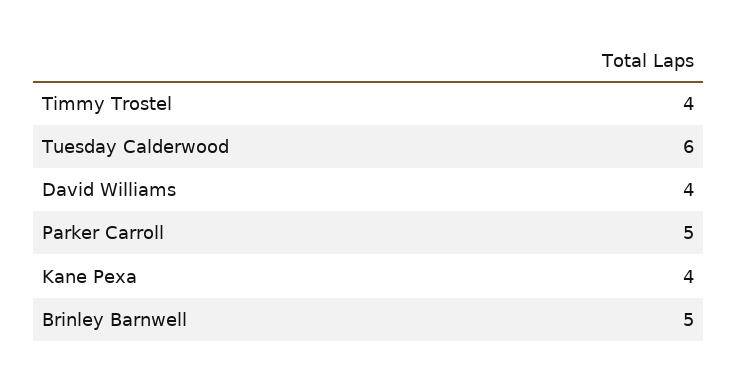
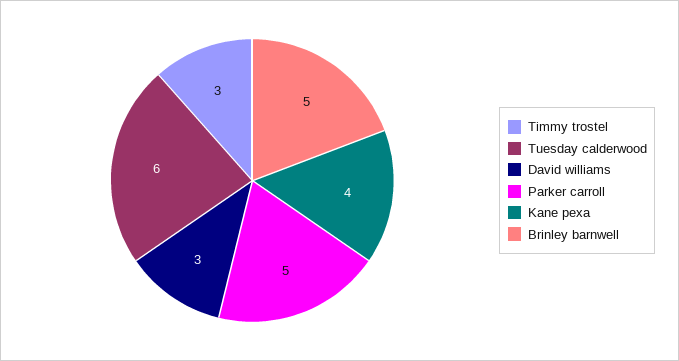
  {
-   "Timmy Trostel": 4,
+   "Timmy Trostel": 3,
    "Tuesday Calderwood": 6,
-   "David Williams": 4,
+   "David Williams": 3,
    "Parker Carroll": 5,
    "Kane Pexa": 4,
    "Brinley Barnwell": 5
  }

